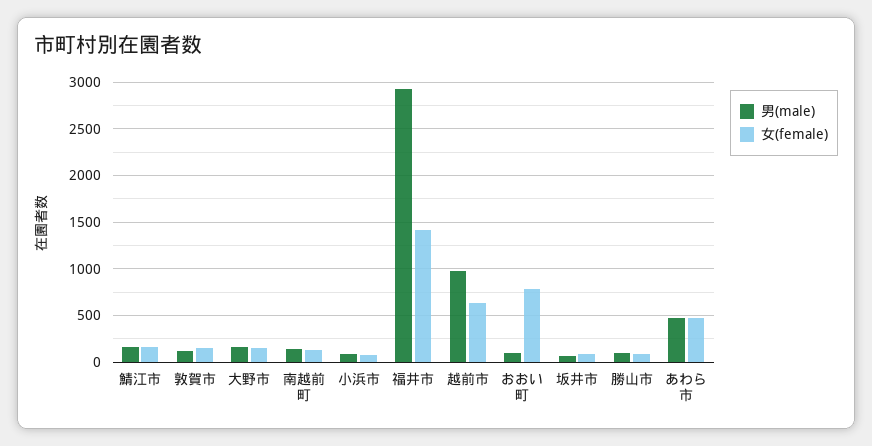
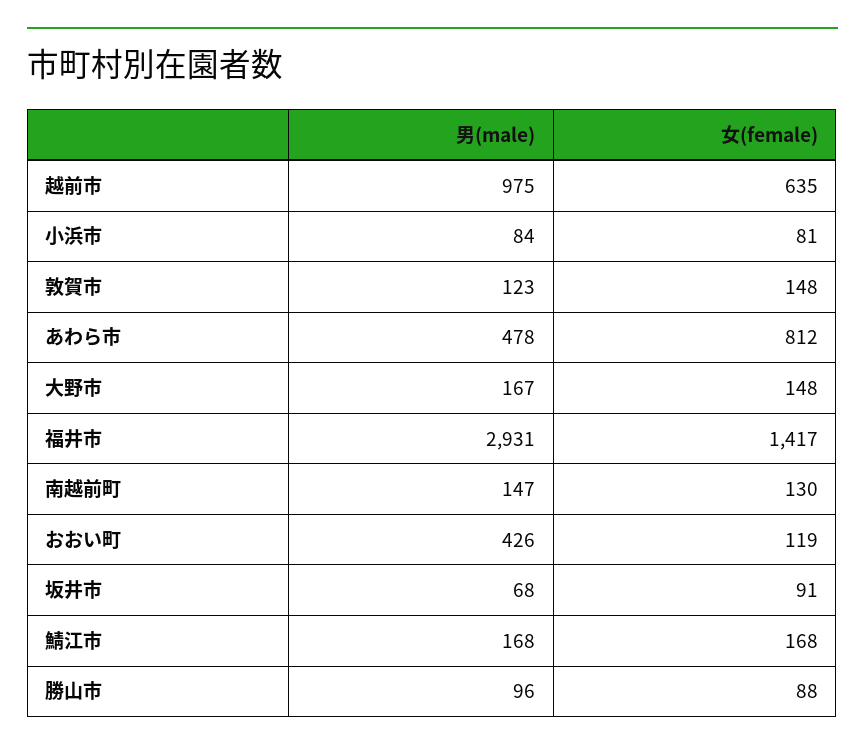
  {
    "男(male)": {
      "鯖江市": 168,
      "敦賀市": 123,
      "大野市": 167,
      "南越前町": 147,
      "小浜市": 84,
      "福井市": 2931,
      "越前市": 975,
-     "おおい町": 100,
+     "おおい町": 426,
      "坂井市": 68,
      "勝山市": 96,
      "あわら市": 478
    },
    "女(female)": {
      "鯖江市": 168,
      "敦賀市": 148,
      "大野市": 148,
      "南越前町": 130,
      "小浜市": 81,
      "福井市": 1417,
      "越前市": 635,
-     "おおい町": 800,
+     "おおい町": 119,
      "坂井市": 91,
      "勝山市": 88,
-     "あわら市": 500
+     "あわら市": 812
    }
  }

